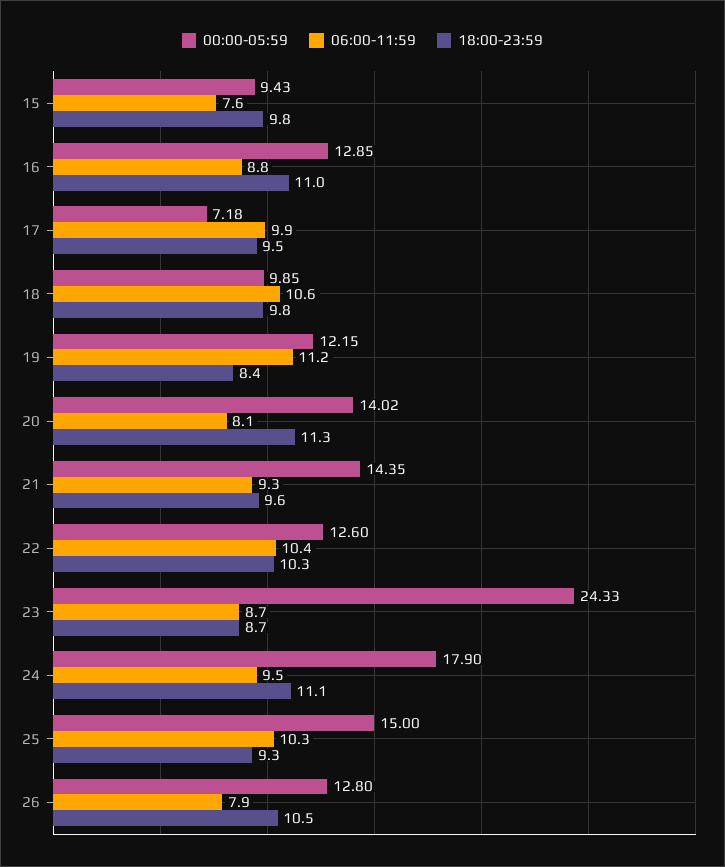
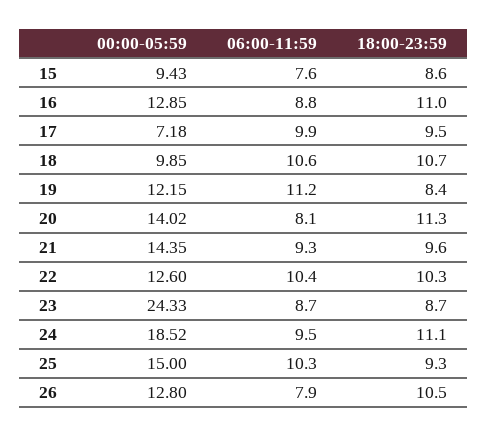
  {
    "00:00-05:59": {
      "15": 9.43,
      "16": 12.85,
      "17": 7.18,
      "18": 9.85,
      "19": 12.15,
      "20": 14.02,
      "21": 14.35,
      "22": 12.6,
      "23": 24.33,
-     "24": 17.9,
+     "24": 18.52,
      "25": 15,
      "26": 12.8
    },
    "06:00-11:59": {
      "15": 7.6,
      "16": 8.8,
      "17": 9.9,
      "18": 10.6,
      "19": 11.2,
      "20": 8.1,
      "21": 9.3,
      "22": 10.4,
      "23": 8.7,
      "24": 9.5,
      "25": 10.3,
      "26": 7.9
    },
    "18:00-23:59": {
-     "15": 9.8,
+     "15": 8.6,
      "16": 11,
      "17": 9.5,
-     "18": 9.8,
+     "18": 10.7,
      "19": 8.4,
      "20": 11.3,
      "21": 9.6,
      "22": 10.3,
      "23": 8.7,
      "24": 11.1,
      "25": 9.3,
      "26": 10.5
    }
  }

